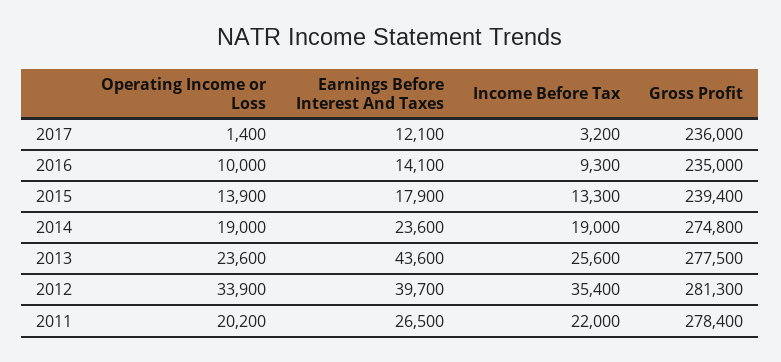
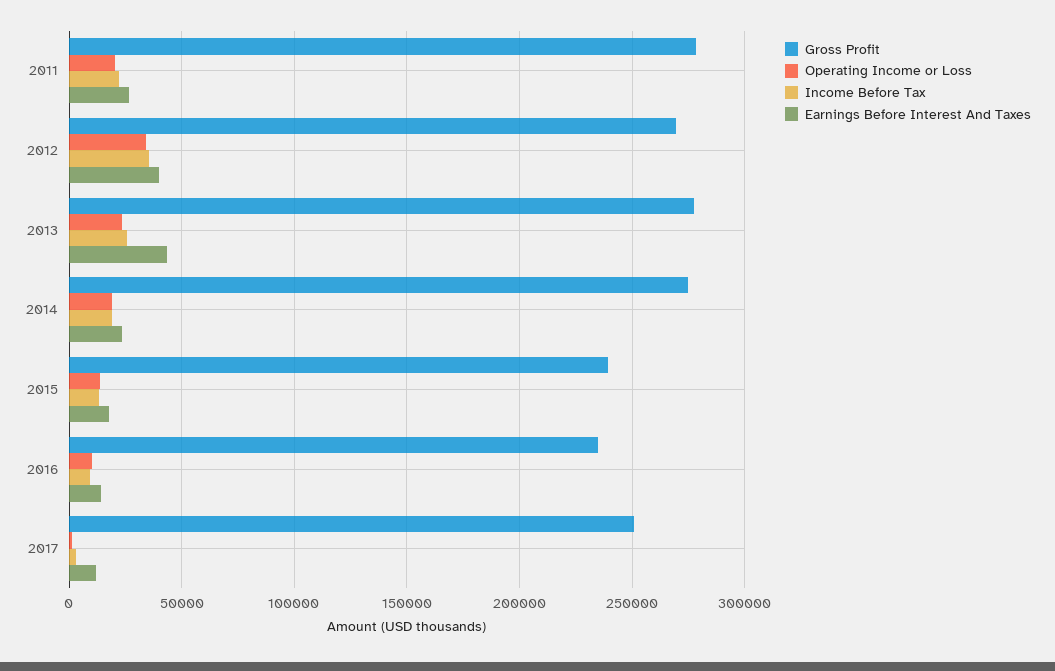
  {
    "Operating Income or Loss": {
      "2017": 1400,
      "2016": 10000,
      "2015": 13900,
      "2014": 19000,
      "2013": 23600,
      "2012": 33900,
      "2011": 20200
    },
    "Earnings Before Interest And Taxes": {
      "2017": 12100,
      "2016": 14100,
      "2015": 17900,
      "2014": 23600,
      "2013": 43600,
      "2012": 39700,
      "2011": 26500
    },
    "Income Before Tax": {
      "2017": 3200,
      "2016": 9300,
      "2015": 13300,
      "2014": 19000,
      "2013": 25600,
      "2012": 35400,
      "2011": 22000
    },
    "Gross Profit": {
-     "2017": 236000,
+     "2017": 250000,
      "2016": 235000,
      "2015": 239400,
      "2014": 274800,
      "2013": 277500,
-     "2012": 281300,
+     "2012": 270000,
      "2011": 278400
    }
  }

